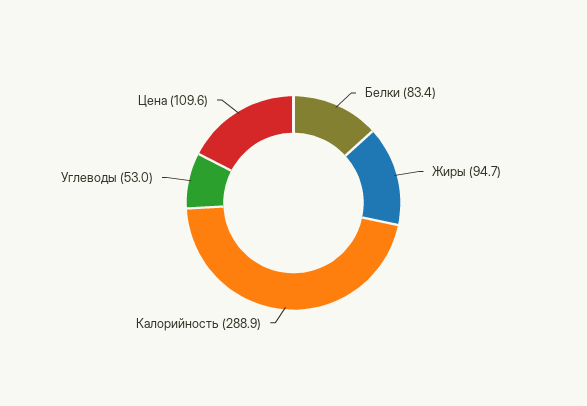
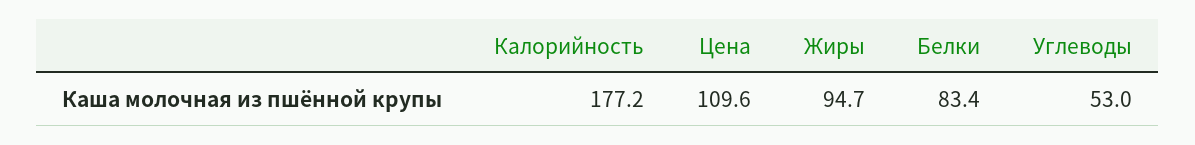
  {
    "Белки": 83.4,
    "Жиры": 94.7,
-   "Калорийность": 288.9,
+   "Калорийность": 177.2,
    "Углеводы": 53,
    "Цена": 109.6
  }

